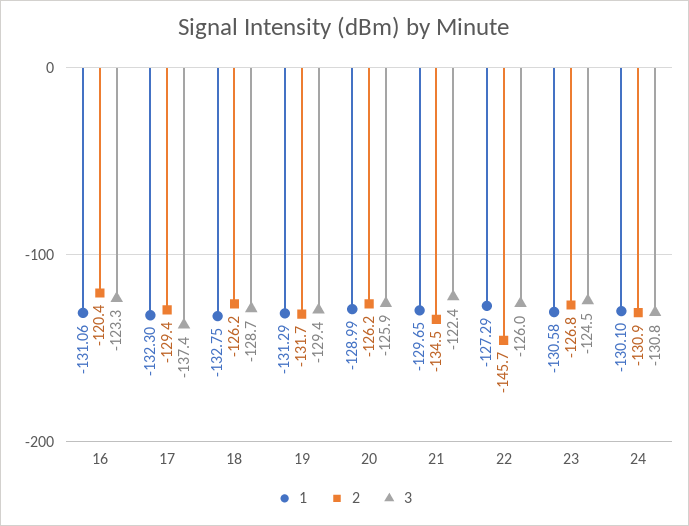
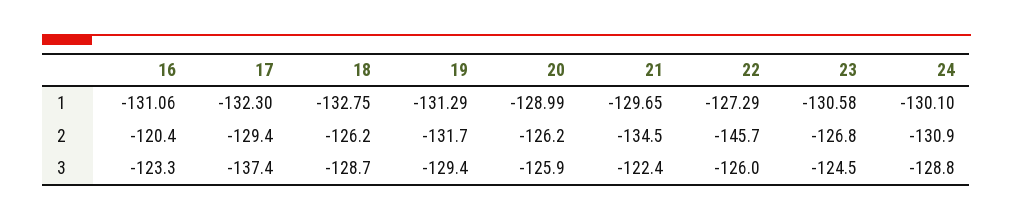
  {
    "1": {
      "16": -131.06,
      "17": -132.3,
      "18": -132.75,
      "19": -131.29,
      "20": -128.99,
      "21": -129.65,
      "22": -127.29,
      "23": -130.58,
      "24": -130.1
    },
    "2": {
      "16": -120.4,
      "17": -129.4,
      "18": -126.2,
      "19": -131.7,
      "20": -126.2,
      "21": -134.5,
      "22": -145.7,
      "23": -126.8,
      "24": -130.9
    },
    "3": {
      "16": -123.3,
      "17": -137.4,
      "18": -128.7,
      "19": -129.4,
      "20": -125.9,
      "21": -122.4,
      "22": -126,
      "23": -124.5,
-     "24": -130.8
+     "24": -128.8
    }
  }

